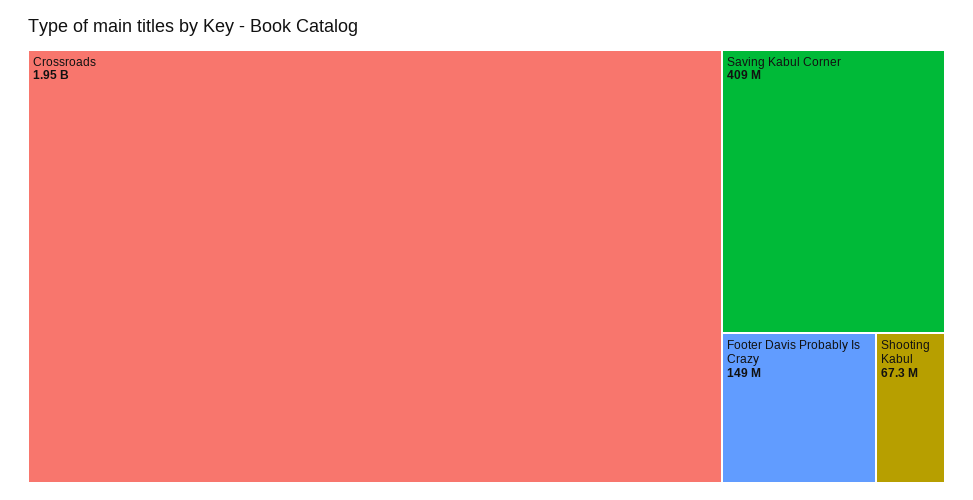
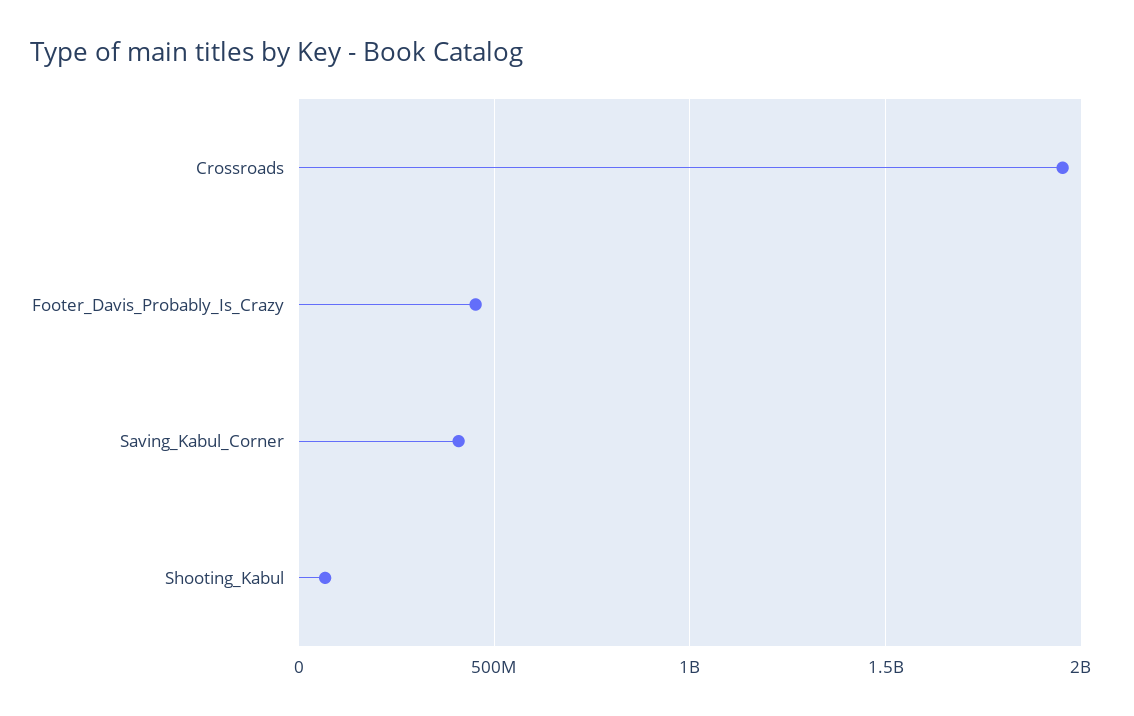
  {
    "Crossroads": 1950000000,
    "Saving Kabul Corner": 409000000,
-   "Footer Davis Probably Is Crazy": 149000000,
+   "Footer Davis Probably Is Crazy": 450000000,
    "Shooting Kabul": 67300000
  }

